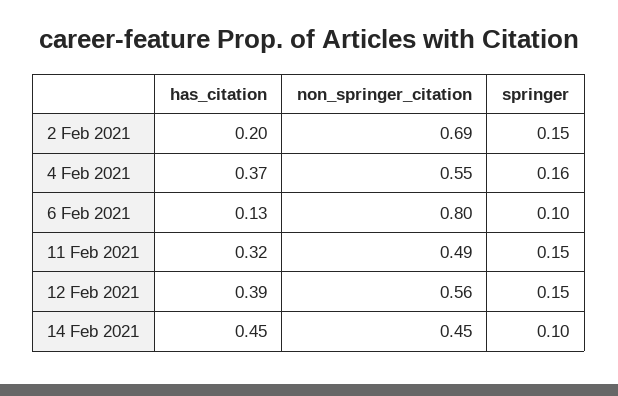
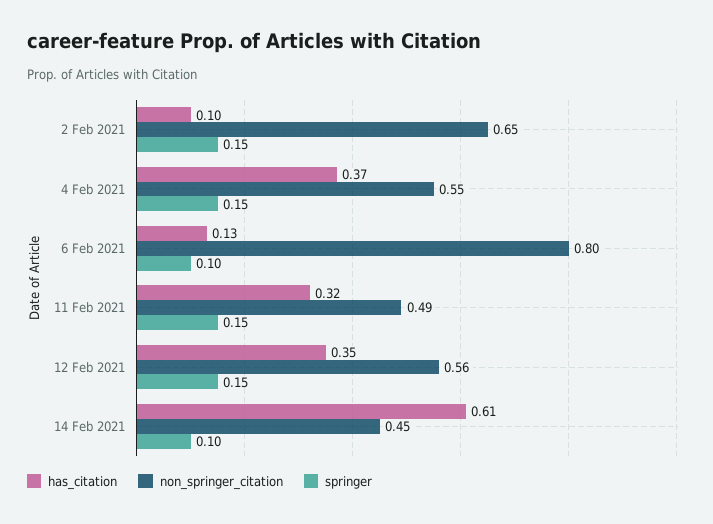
  {
    "has_citation": {
-     "2 Feb 2021": 0.2,
+     "2 Feb 2021": 0.1,
      "4 Feb 2021": 0.37,
      "6 Feb 2021": 0.13,
      "11 Feb 2021": 0.32,
-     "12 Feb 2021": 0.39,
+     "12 Feb 2021": 0.35,
-     "14 Feb 2021": 0.45
+     "14 Feb 2021": 0.61
    },
    "non_springer_citation": {
-     "2 Feb 2021": 0.69,
+     "2 Feb 2021": 0.65,
      "4 Feb 2021": 0.55,
      "6 Feb 2021": 0.8,
      "11 Feb 2021": 0.49,
      "12 Feb 2021": 0.56,
      "14 Feb 2021": 0.45
    },
    "springer": {
      "2 Feb 2021": 0.15,
-     "4 Feb 2021": 0.16,
+     "4 Feb 2021": 0.15,
      "6 Feb 2021": 0.1,
      "11 Feb 2021": 0.15,
      "12 Feb 2021": 0.15,
      "14 Feb 2021": 0.1
    }
  }

